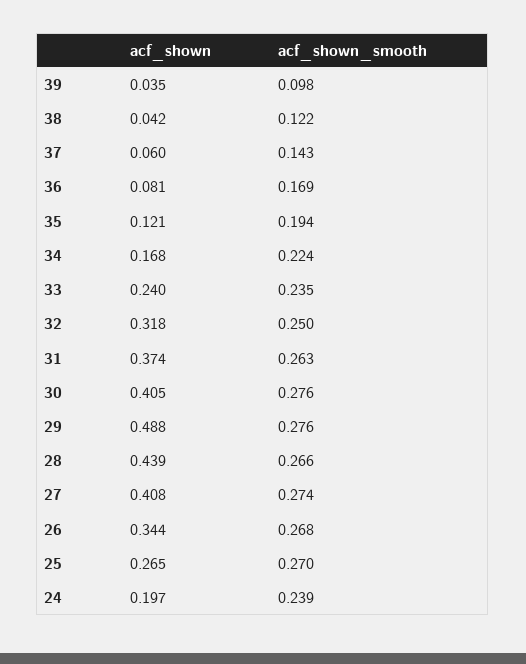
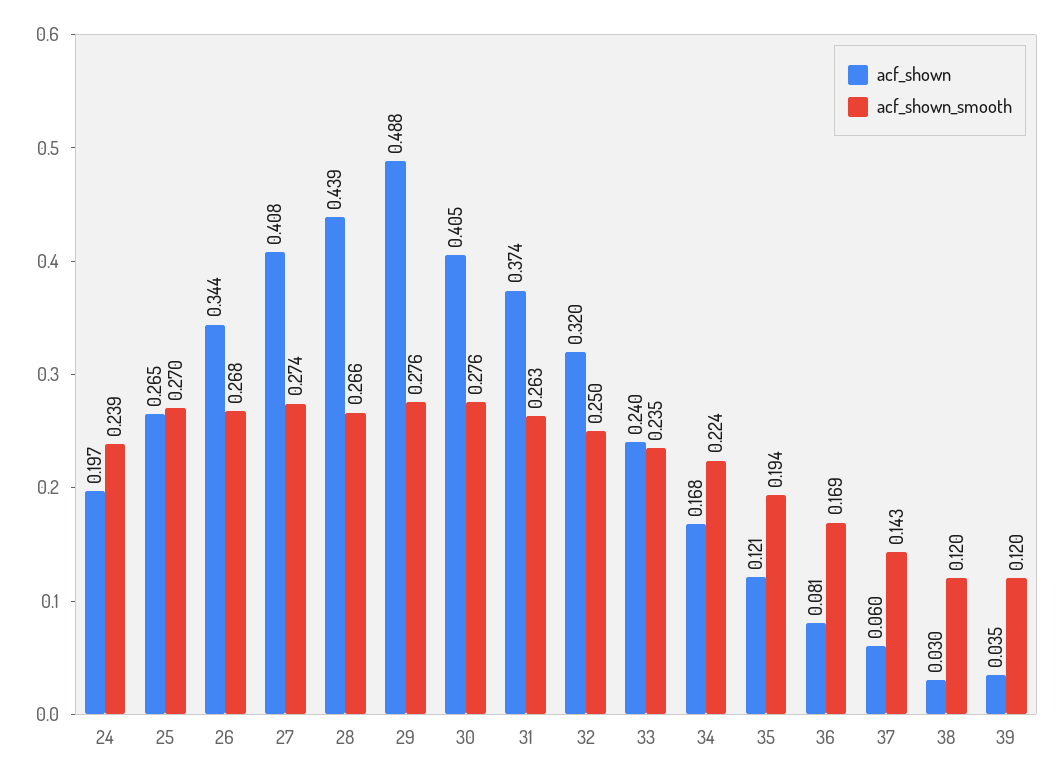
  {
    "acf_shown": {
      "39": 0.035,
-     "38": 0.042,
+     "38": 0.03,
      "37": 0.06,
      "36": 0.081,
      "35": 0.121,
      "34": 0.168,
      "33": 0.24,
-     "32": 0.318,
+     "32": 0.32,
      "31": 0.374,
      "30": 0.405,
      "29": 0.488,
      "28": 0.439,
      "27": 0.408,
      "26": 0.344,
      "25": 0.265,
      "24": 0.197
    },
    "acf_shown_smooth": {
-     "39": 0.098,
+     "39": 0.12,
-     "38": 0.122,
+     "38": 0.12,
      "37": 0.143,
      "36": 0.169,
      "35": 0.194,
      "34": 0.224,
      "33": 0.235,
      "32": 0.25,
      "31": 0.263,
      "30": 0.276,
      "29": 0.276,
      "28": 0.266,
      "27": 0.274,
      "26": 0.268,
      "25": 0.27,
      "24": 0.239
    }
  }

